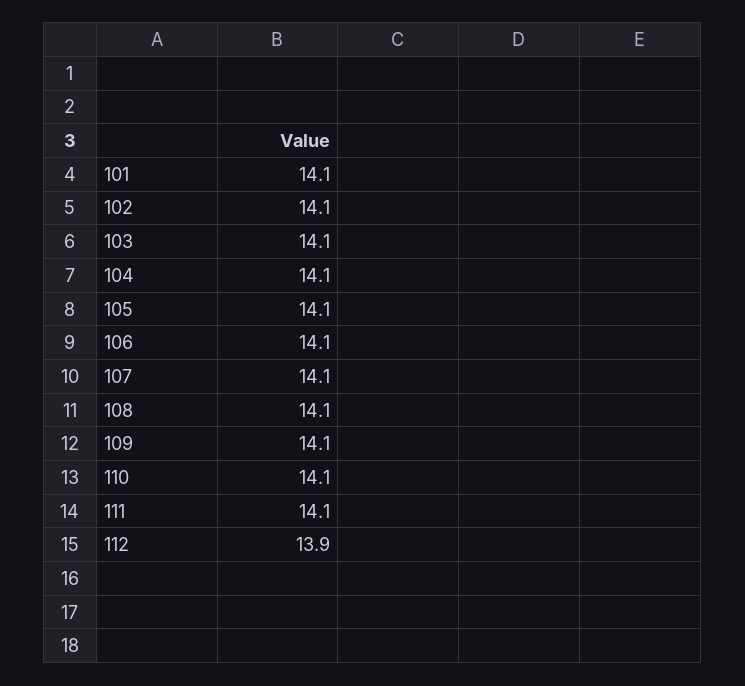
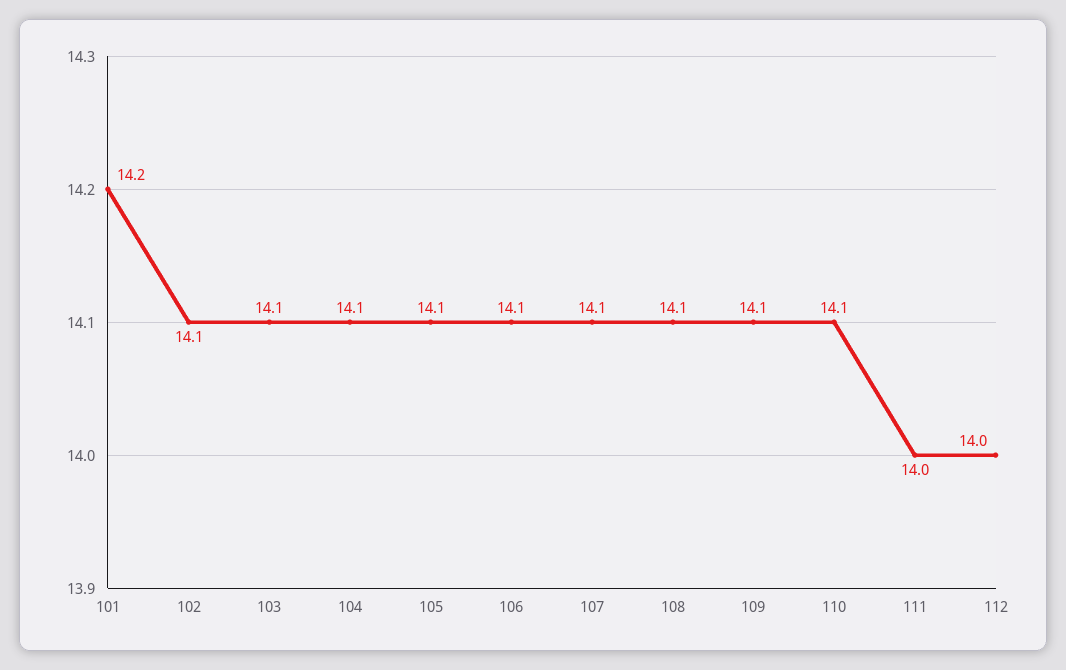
  {
-   "101": 14.1,
+   "101": 14.2,
    "102": 14.1,
    "103": 14.1,
    "104": 14.1,
    "105": 14.1,
    "106": 14.1,
    "107": 14.1,
    "108": 14.1,
    "109": 14.1,
    "110": 14.1,
-   "111": 14.1,
+   "111": 14,
-   "112": 13.9
+   "112": 14
  }

